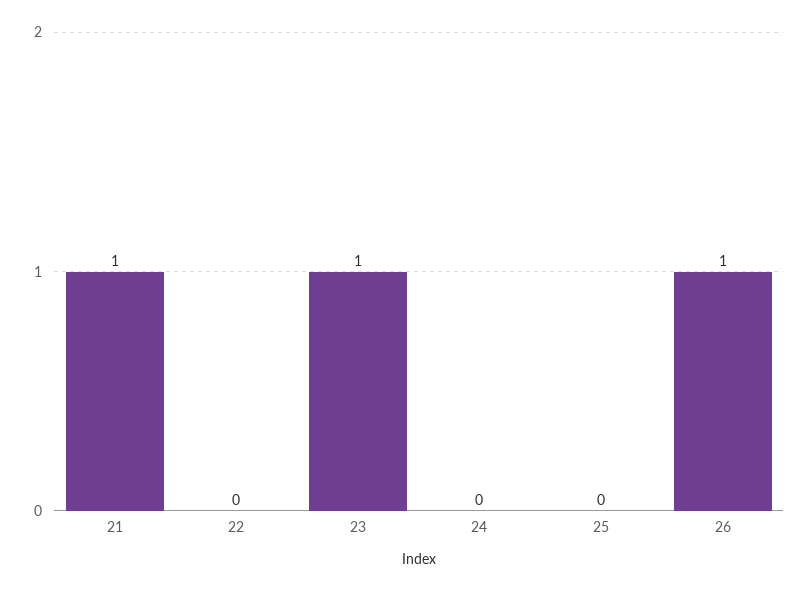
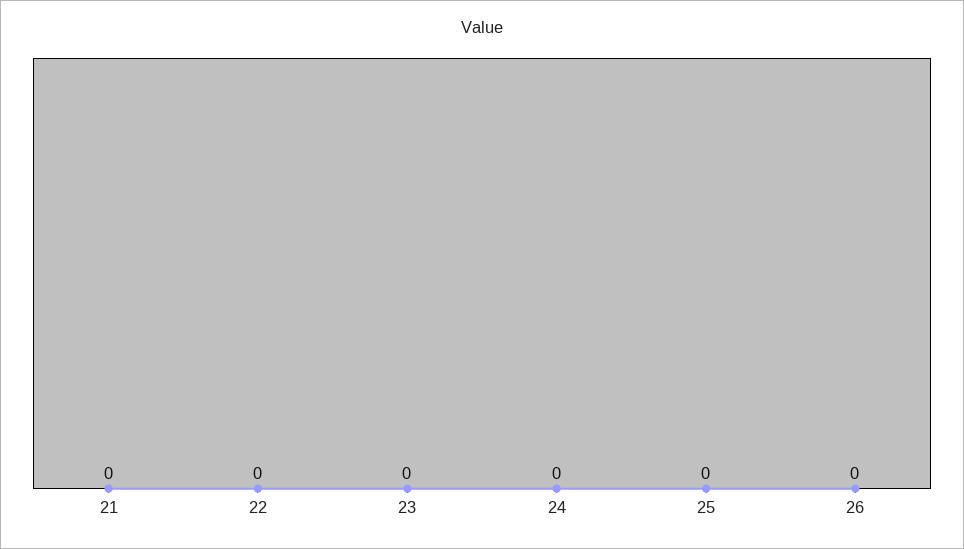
  {
-   "21": 1,
+   "21": 0,
    "22": 0,
-   "23": 1,
+   "23": 0,
    "24": 0,
    "25": 0,
-   "26": 1
+   "26": 0
  }

